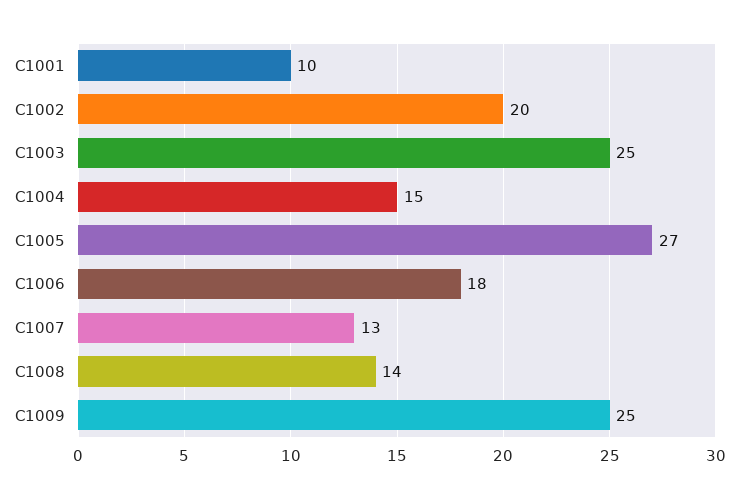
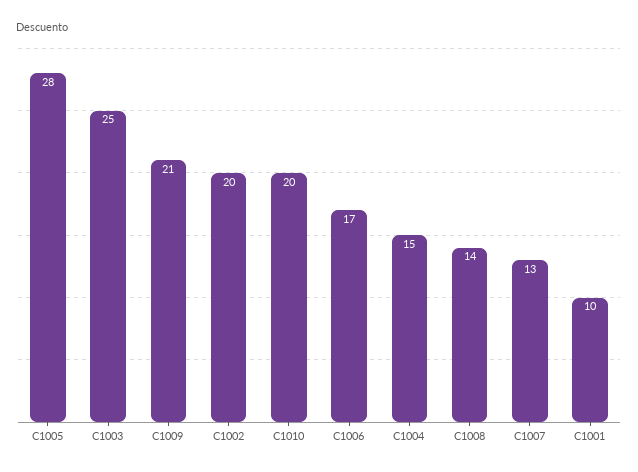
  {
    "C1001": 10,
    "C1002": 20,
    "C1003": 25,
    "C1004": 15,
-   "C1005": 27,
+   "C1005": 28,
-   "C1006": 18,
+   "C1006": 17,
    "C1007": 13,
    "C1008": 14,
-   "C1009": 25
+   "C1009": 21,
+   "C1010": 20
  }

